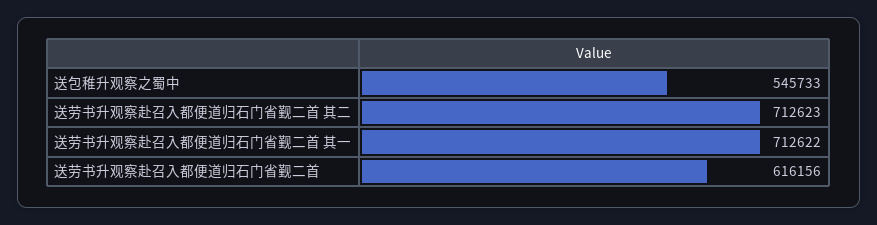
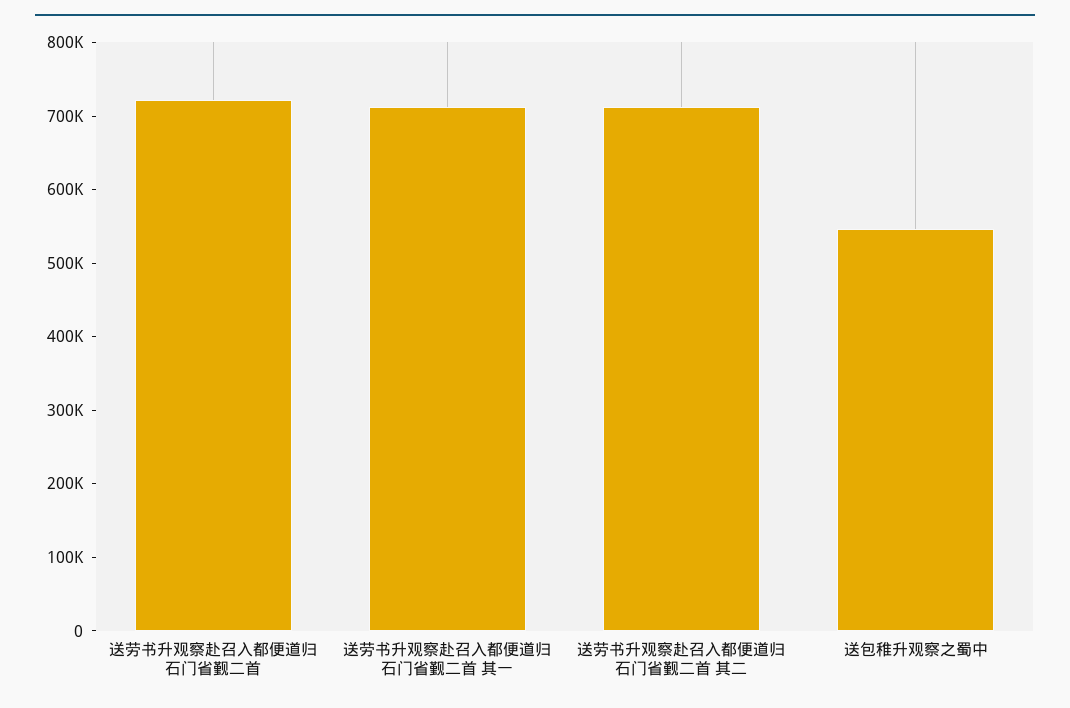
  {
    "送包稚升观察之蜀中": 545733,
    "送劳书升观察赴召入都便道归石门省觐二首 其二": 712623,
    "送劳书升观察赴召入都便道归石门省觐二首 其一": 712622,
-   "送劳书升观察赴召入都便道归石门省觐二首": 616156
+   "送劳书升观察赴召入都便道归石门省觐二首": 720000
  }

